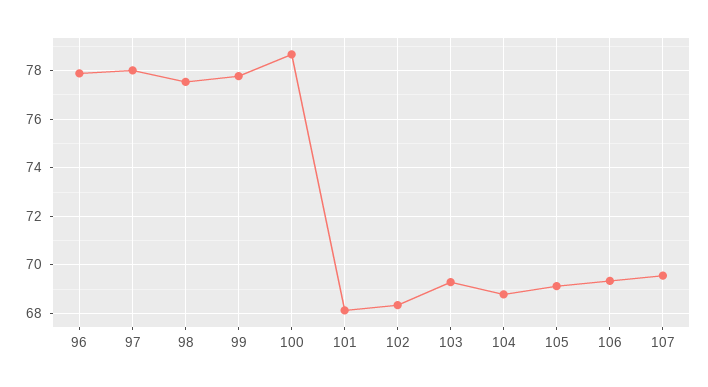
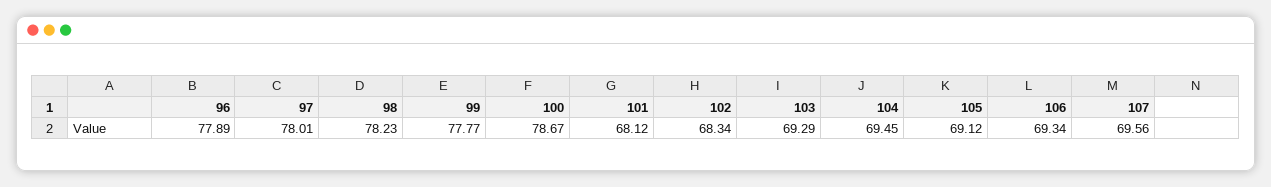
  {
    "96": 77.89,
    "97": 78.01,
-   "98": 77.5,
+   "98": 78.23,
    "99": 77.77,
    "100": 78.67,
    "101": 68.12,
    "102": 68.34,
    "103": 69.29,
-   "104": 68.75,
+   "104": 69.45,
    "105": 69.12,
    "106": 69.34,
    "107": 69.56
  }

